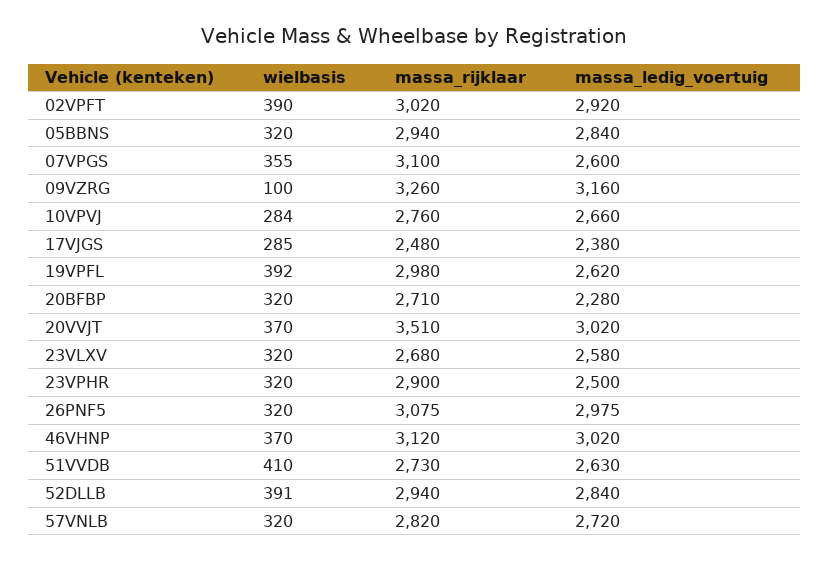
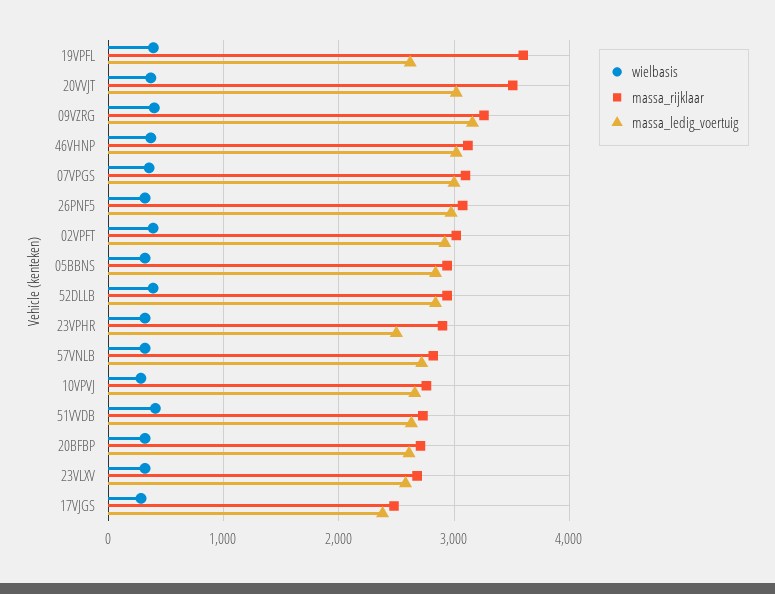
  {
    "wielbasis": {
      "02VPFT": 390,
      "05BBNS": 320,
      "07VPGS": 355,
-     "09VZRG": 100,
+     "09VZRG": 400,
      "10VPVJ": 284,
      "17VJGS": 285,
      "19VPFL": 392,
      "20BFBP": 320,
      "20VVJT": 370,
      "23VLXV": 320,
      "23VPHR": 320,
      "26PNF5": 320,
      "46VHNP": 370,
      "51VVDB": 410,
      "52DLLB": 391,
      "57VNLB": 320
    },
    "massa_rijklaar": {
      "02VPFT": 3020,
      "05BBNS": 2940,
      "07VPGS": 3100,
      "09VZRG": 3260,
      "10VPVJ": 2760,
      "17VJGS": 2480,
-     "19VPFL": 2980,
+     "19VPFL": 3600,
      "20BFBP": 2710,
      "20VVJT": 3510,
      "23VLXV": 2680,
      "23VPHR": 2900,
      "26PNF5": 3075,
      "46VHNP": 3120,
      "51VVDB": 2730,
      "52DLLB": 2940,
      "57VNLB": 2820
    },
    "massa_ledig_voertuig": {
      "02VPFT": 2920,
      "05BBNS": 2840,
-     "07VPGS": 2600,
+     "07VPGS": 3000,
      "09VZRG": 3160,
      "10VPVJ": 2660,
      "17VJGS": 2380,
      "19VPFL": 2620,
-     "20BFBP": 2280,
+     "20BFBP": 2600,
      "20VVJT": 3020,
      "23VLXV": 2580,
      "23VPHR": 2500,
      "26PNF5": 2975,
      "46VHNP": 3020,
      "51VVDB": 2630,
      "52DLLB": 2840,
      "57VNLB": 2720
    }
  }

